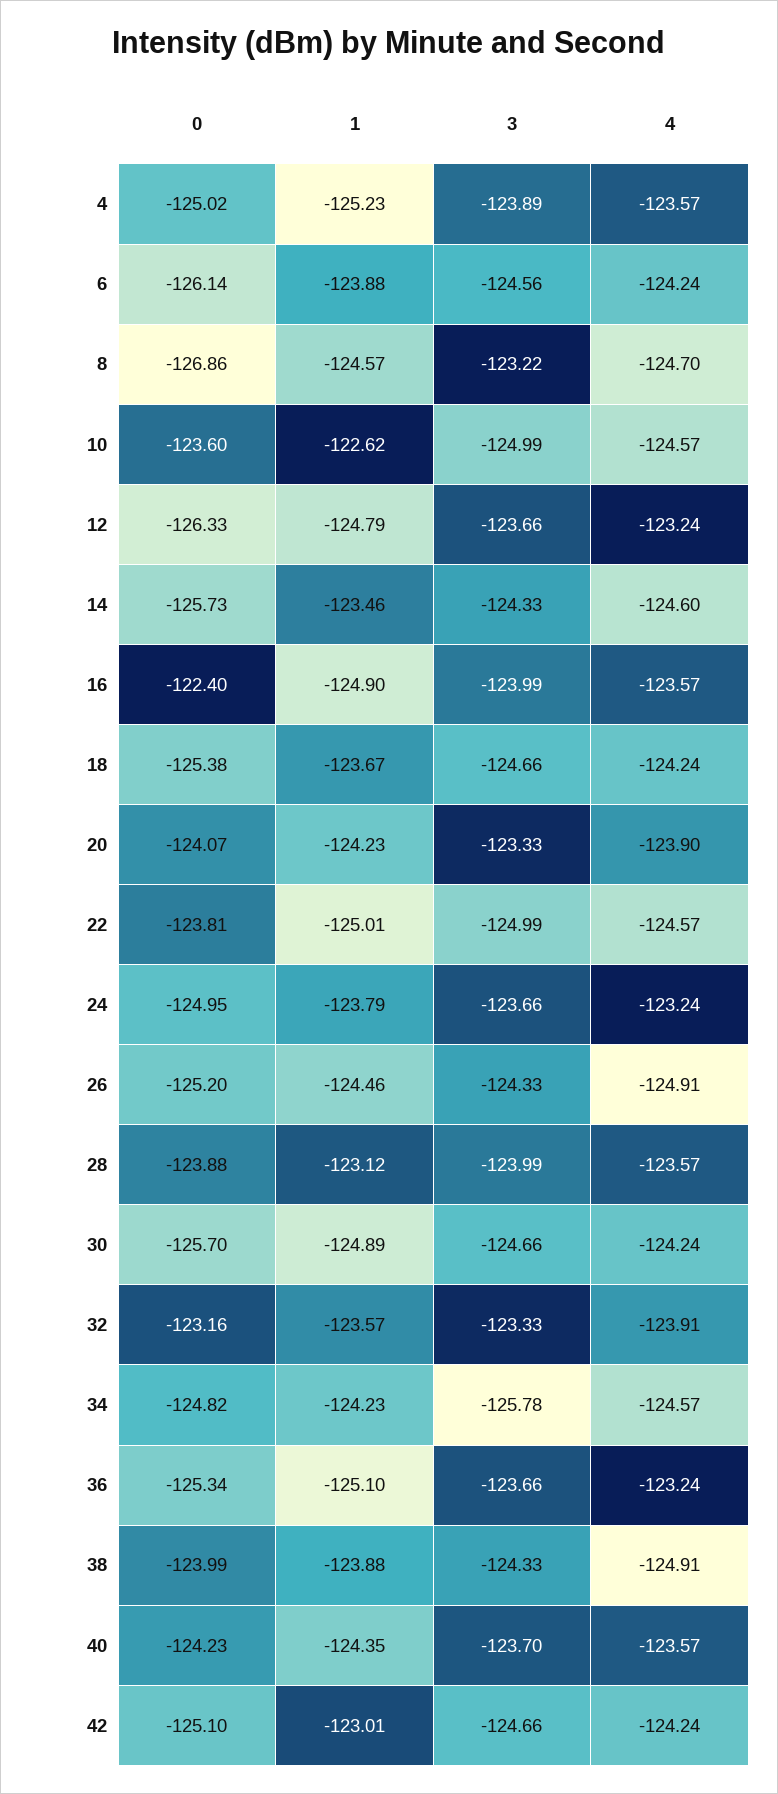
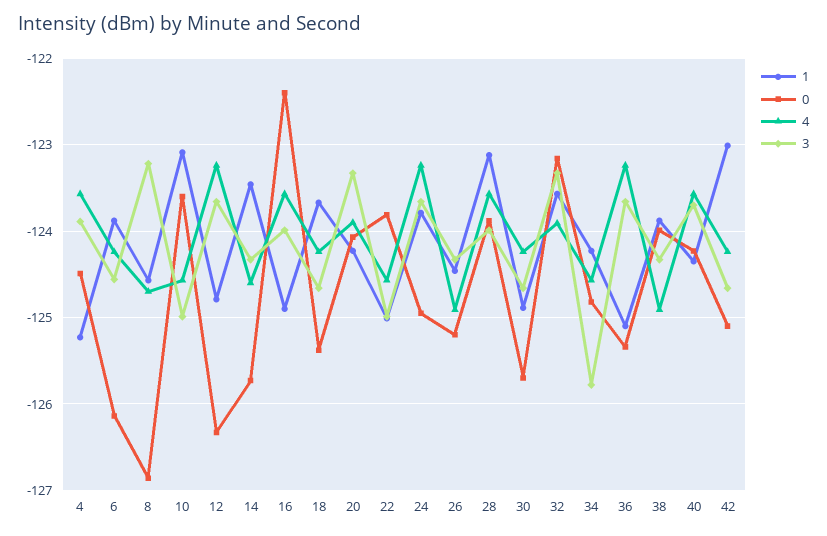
  {
    "0": {
-     "4": -125.02,
+     "4": -124.5,
      "6": -126.14,
      "8": -126.86,
      "10": -123.6,
      "12": -126.33,
      "14": -125.73,
      "16": -122.4,
      "18": -125.38,
      "20": -124.07,
      "22": -123.81,
      "24": -124.95,
      "26": -125.2,
      "28": -123.88,
      "30": -125.7,
      "32": -123.16,
      "34": -124.82,
      "36": -125.34,
      "38": -123.99,
      "40": -124.23,
      "42": -125.1
    },
    "1": {
      "4": -125.23,
      "6": -123.88,
      "8": -124.57,
-     "10": -122.62,
+     "10": -123.1,
      "12": -124.79,
      "14": -123.46,
      "16": -124.9,
      "18": -123.67,
      "20": -124.23,
      "22": -125.01,
      "24": -123.79,
      "26": -124.46,
      "28": -123.12,
      "30": -124.89,
      "32": -123.57,
      "34": -124.23,
      "36": -125.1,
      "38": -123.88,
      "40": -124.35,
      "42": -123.01
    },
    "3": {
      "4": -123.89,
      "6": -124.56,
      "8": -123.22,
      "10": -124.99,
      "12": -123.66,
      "14": -124.33,
      "16": -123.99,
      "18": -124.66,
      "20": -123.33,
      "22": -124.99,
      "24": -123.66,
      "26": -124.33,
      "28": -123.99,
      "30": -124.66,
      "32": -123.33,
      "34": -125.78,
      "36": -123.66,
      "38": -124.33,
      "40": -123.7,
      "42": -124.66
    },
    "4": {
      "4": -123.57,
      "6": -124.24,
      "8": -124.7,
      "10": -124.57,
      "12": -123.24,
      "14": -124.6,
      "16": -123.57,
      "18": -124.24,
      "20": -123.9,
      "22": -124.57,
      "24": -123.24,
      "26": -124.91,
      "28": -123.57,
      "30": -124.24,
      "32": -123.91,
      "34": -124.57,
      "36": -123.24,
      "38": -124.91,
      "40": -123.57,
      "42": -124.24
    }
  }

